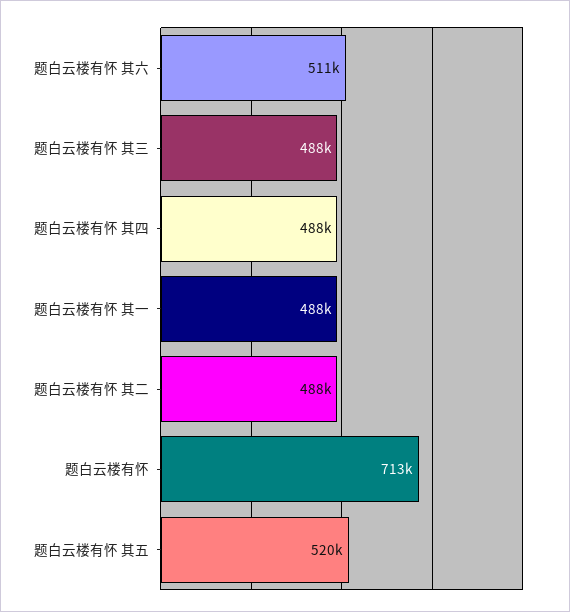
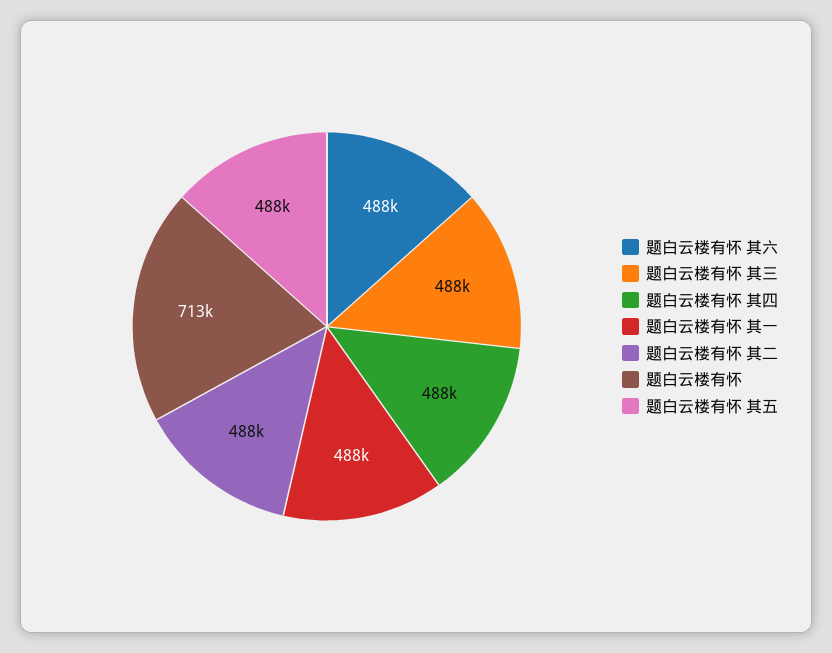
  {
-   "题白云楼有怀 其六": 511000,
+   "题白云楼有怀 其六": 488000,
    "题白云楼有怀 其三": 488000,
    "题白云楼有怀 其四": 488000,
    "题白云楼有怀 其一": 488000,
    "题白云楼有怀 其二": 488000,
    "题白云楼有怀": 713000,
-   "题白云楼有怀 其五": 520000
+   "题白云楼有怀 其五": 488000
  }

